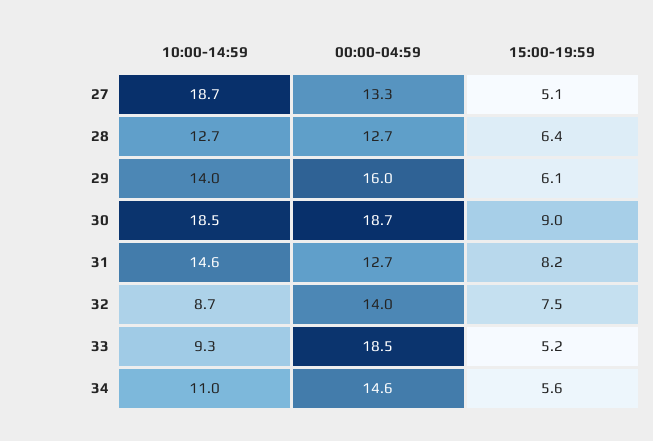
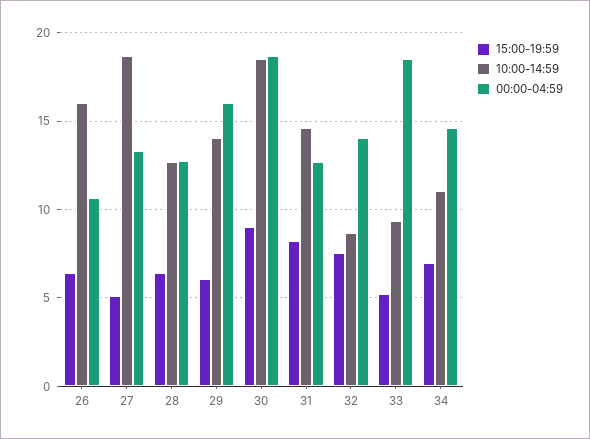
  {
    "10:00-14:59": {
      "27": 18.7,
      "28": 12.7,
      "29": 14,
      "30": 18.5,
      "31": 14.6,
      "32": 8.7,
      "33": 9.3,
-     "34": 11
+     "34": 11,
+     "26": 16
    },
    "00:00-04:59": {
      "27": 13.3,
      "28": 12.7,
      "29": 16,
      "30": 18.7,
      "31": 12.7,
      "32": 14,
      "33": 18.5,
-     "34": 14.6
+     "34": 14.6,
+     "26": 10.5
    },
    "15:00-19:59": {
      "27": 5.1,
      "28": 6.4,
      "29": 6.1,
      "30": 9,
      "31": 8.2,
      "32": 7.5,
      "33": 5.2,
-     "34": 5.6
+     "34": 7,
+     "26": 6.5
    }
  }

